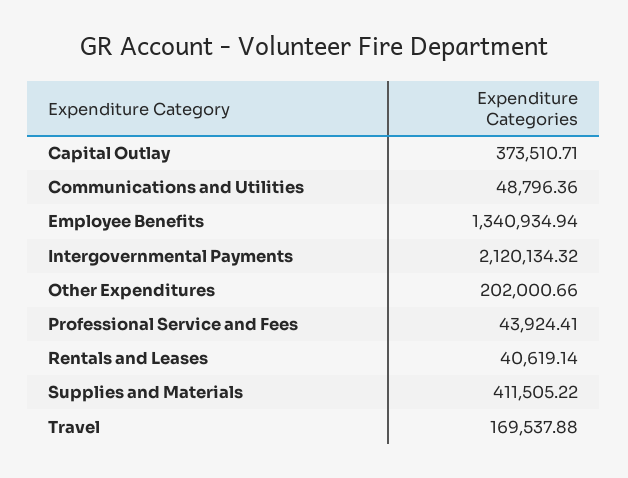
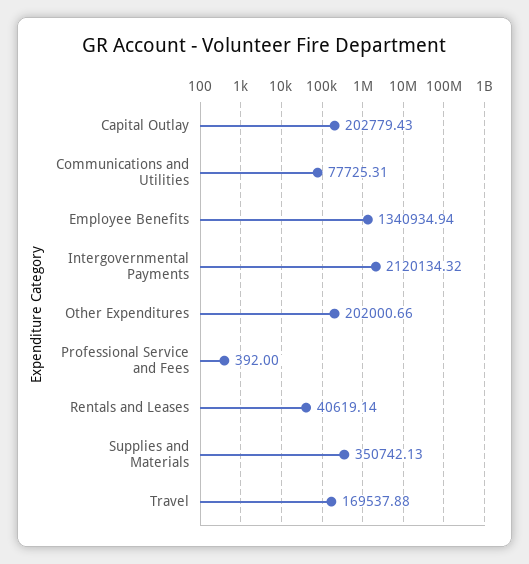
  {
-   "Capital Outlay": 373510.71,
+   "Capital Outlay": 202779.43,
-   "Communications and Utilities": 48796.36,
+   "Communications and Utilities": 77725.31,
    "Employee Benefits": 1340934.94,
    "Intergovernmental Payments": 2120134.32,
    "Other Expenditures": 202000.66,
-   "Professional Service and Fees": 43924.41,
+   "Professional Service and Fees": 392,
    "Rentals and Leases": 40619.14,
-   "Supplies and Materials": 411505.22,
+   "Supplies and Materials": 350742.13,
    "Travel": 169537.88
  }

